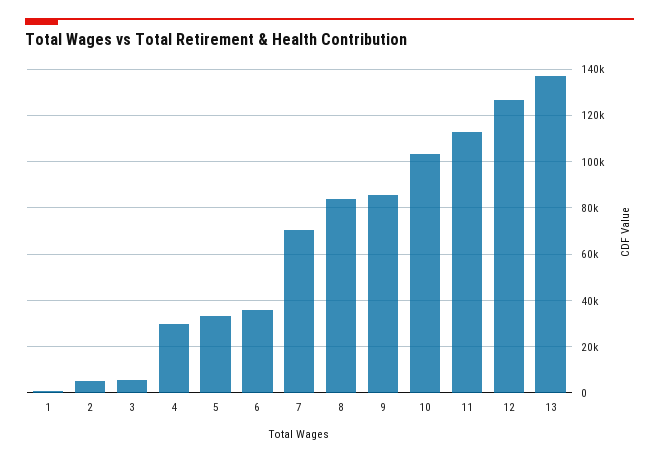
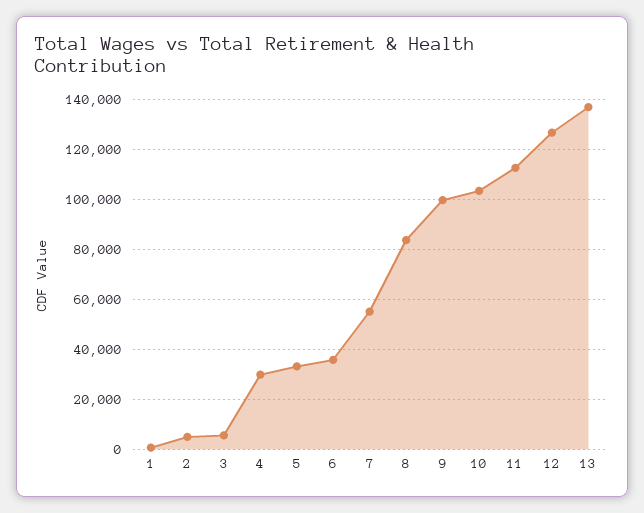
  {
    "1": 0,
    "2": 5000,
    "3": 5000,
    "4": 30000,
    "5": 32500,
    "6": 35000,
-   "7": 70000,
+   "7": 55000,
    "8": 85000,
-   "9": 85000,
+   "9": 100000,
    "10": 102500,
    "11": 112500,
    "12": 127500,
    "13": 137500
  }

